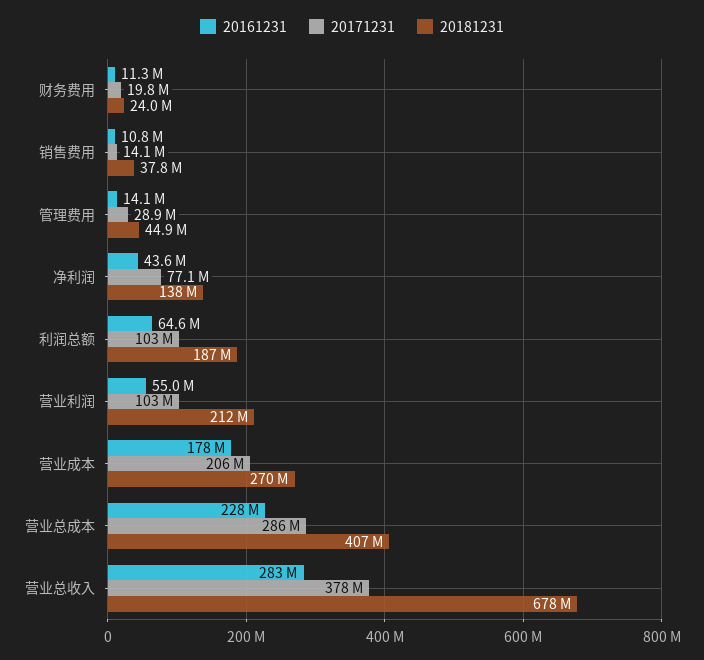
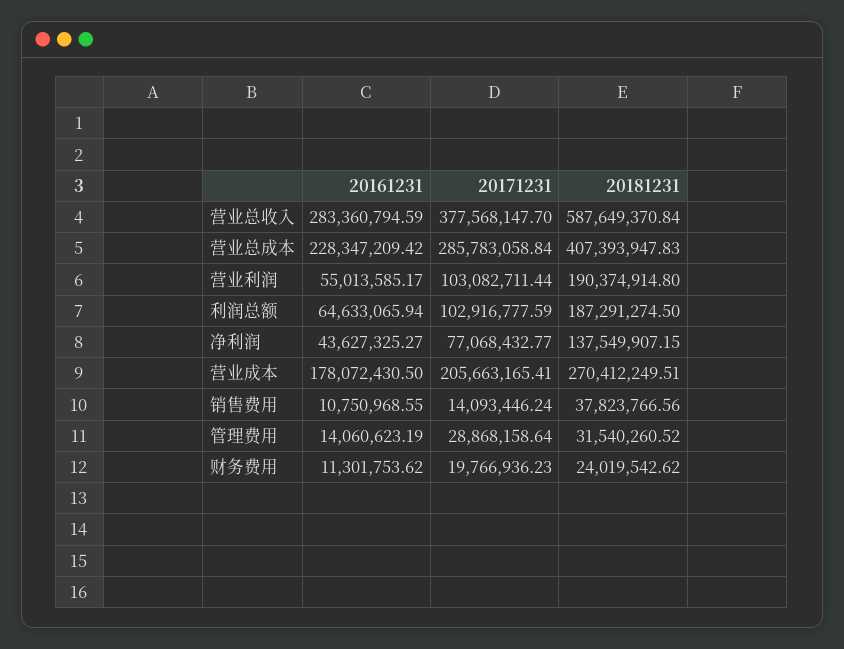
  {
    "20161231": {
      "财务费用": 11301753.62,
      "销售费用": 10750968.55,
      "管理费用": 14060623.19,
      "净利润": 43627325.27,
      "利润总额": 64633065.94,
      "营业利润": 55013585.17,
      "营业成本": 178072430.5,
      "营业总成本": 228347209.42,
      "营业总收入": 283360794.59
    },
    "20171231": {
      "财务费用": 19766936.23,
      "销售费用": 14093446.24,
      "管理费用": 28868158.64,
      "净利润": 77068432.77,
      "利润总额": 102916777.59,
      "营业利润": 103082711.44,
      "营业成本": 205663165.41,
      "营业总成本": 285783058.84,
      "营业总收入": 377568147.7
    },
    "20181231": {
      "财务费用": 24019542.62,
      "销售费用": 37823766.56,
-     "管理费用": 44900000,
+     "管理费用": 31540260.52,
      "净利润": 137549907.15,
      "利润总额": 187291274.5,
-     "营业利润": 212000000,
+     "营业利润": 190374914.8,
      "营业成本": 270412249.51,
      "营业总成本": 407393947.83,
-     "营业总收入": 678000000
+     "营业总收入": 587649370.84
    }
  }

